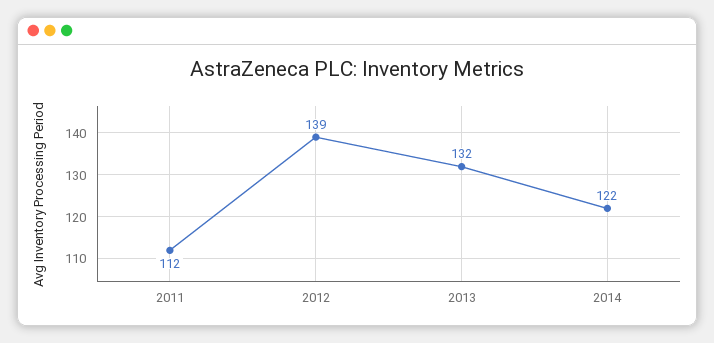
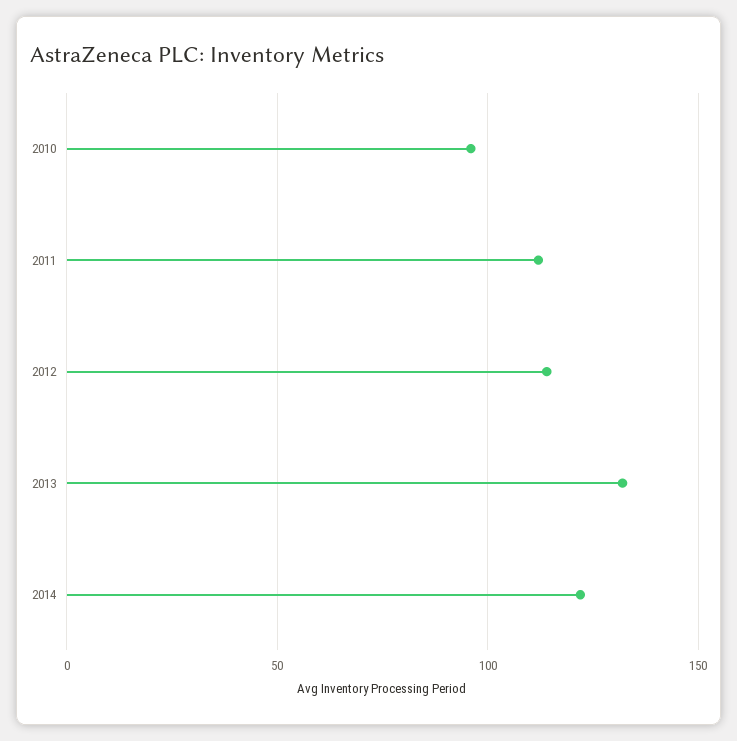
  {
    "2011": 112,
-   "2012": 139,
+   "2012": 115,
    "2013": 132,
-   "2014": 122
+   "2014": 122,
+   "2010": 95
  }

